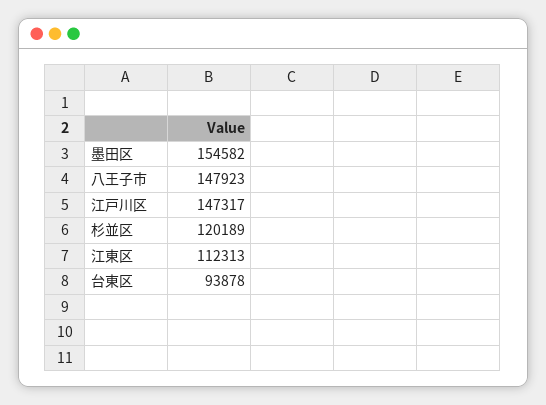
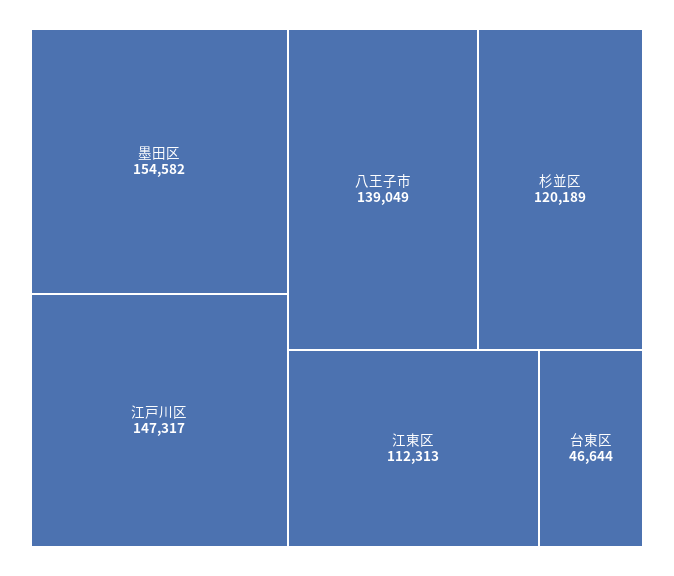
  {
    "墨田区": 154582,
-   "八王子市": 147923,
+   "八王子市": 139049,
    "江戸川区": 147317,
    "杉並区": 120189,
    "江東区": 112313,
-   "台東区": 93878
+   "台東区": 46644
  }

